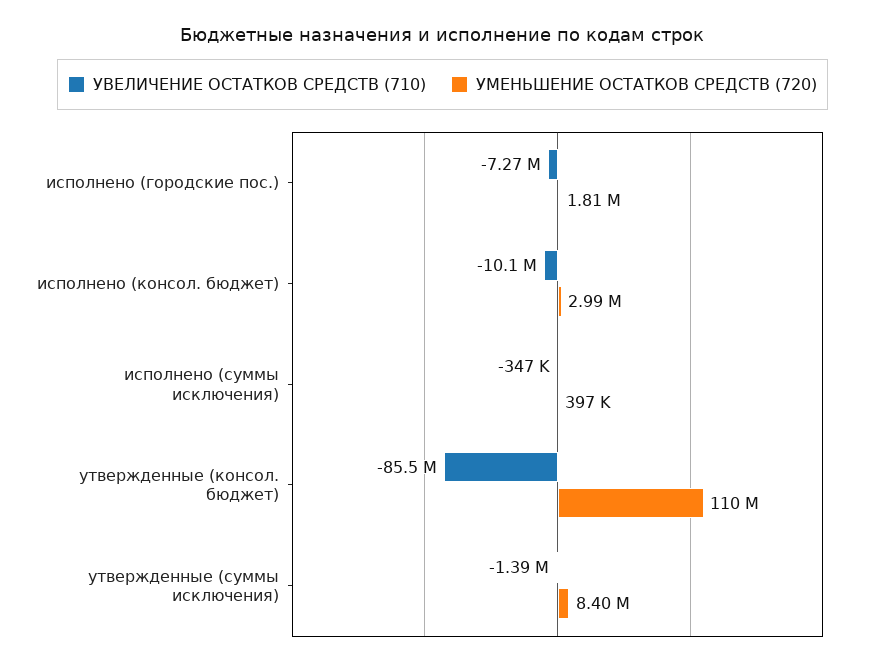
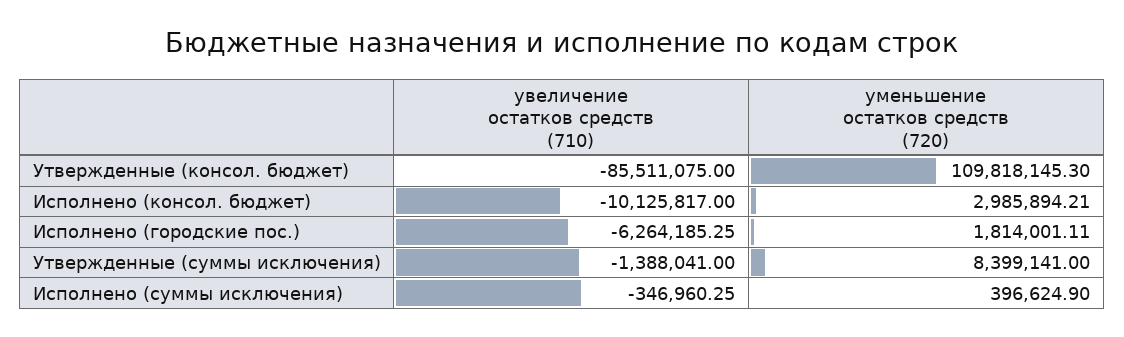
  {
    "УВЕЛИЧЕНИЕ ОСТАТКОВ СРЕДСТВ (710)": {
-     "исполнено (городские пос.)": -7270000,
+     "исполнено (городские пос.)": -6264185.25,
      "исполнено (консол. бюджет)": -10125817,
      "исполнено (суммы исключения)": -346960.25,
      "утвержденные (консол. бюджет)": -85511075,
      "утвержденные (суммы исключения)": -1388041
    },
    "УМЕНЬШЕНИЕ ОСТАТКОВ СРЕДСТВ (720)": {
      "исполнено (городские пос.)": 1814001.11,
      "исполнено (консол. бюджет)": 2985894.21,
      "исполнено (суммы исключения)": 396624.9,
      "утвержденные (консол. бюджет)": 109818145.3,
      "утвержденные (суммы исключения)": 8399141
    }
  }

